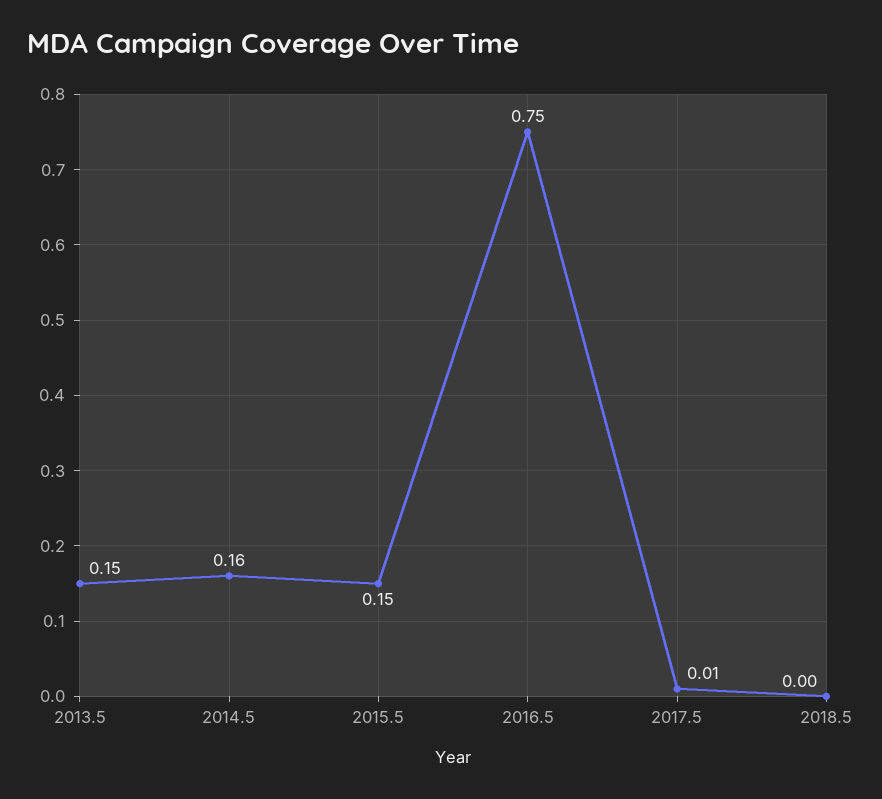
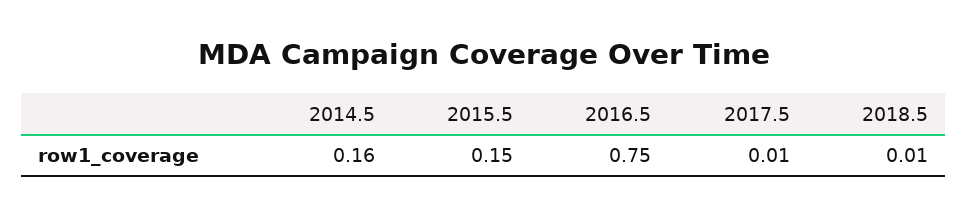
  {
-   "2013.5": 0.15,
    "2014.5": 0.16,
    "2015.5": 0.15,
    "2016.5": 0.75,
    "2017.5": 0.01,
-   "2018.5": 0
+   "2018.5": 0.01
  }

